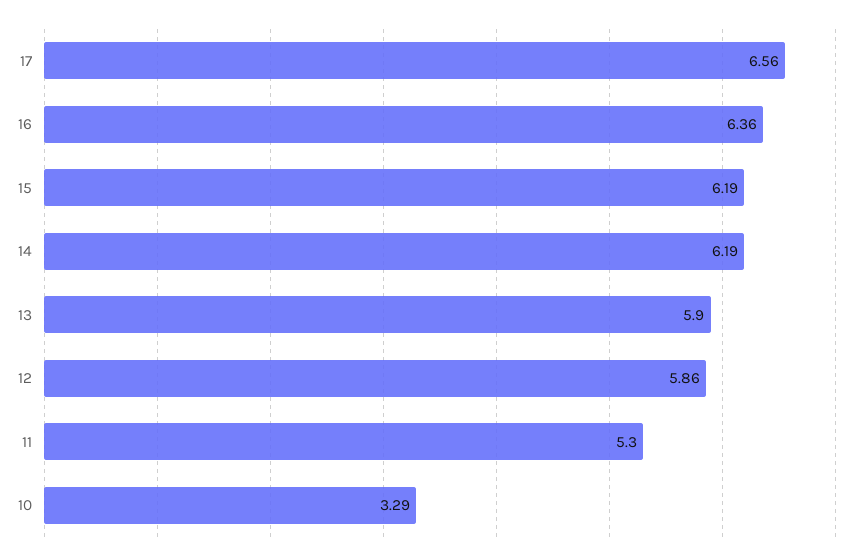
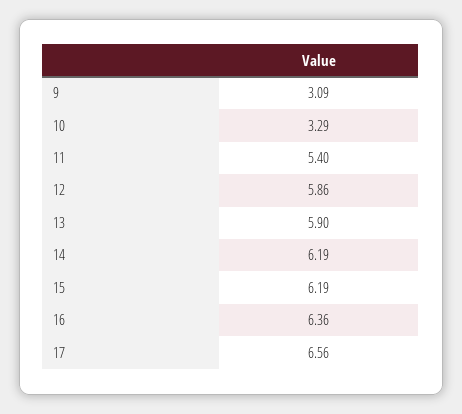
  {
    "17": 6.56,
    "16": 6.36,
    "15": 6.19,
    "14": 6.19,
    "13": 5.9,
    "12": 5.86,
-   "11": 5.3,
+   "11": 5.4,
-   "10": 3.29
+   "10": 3.29,
+   "9": 3.09
  }

